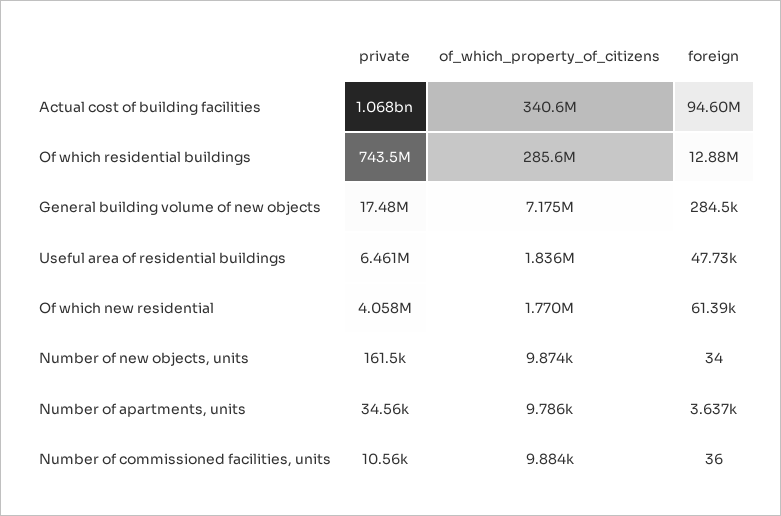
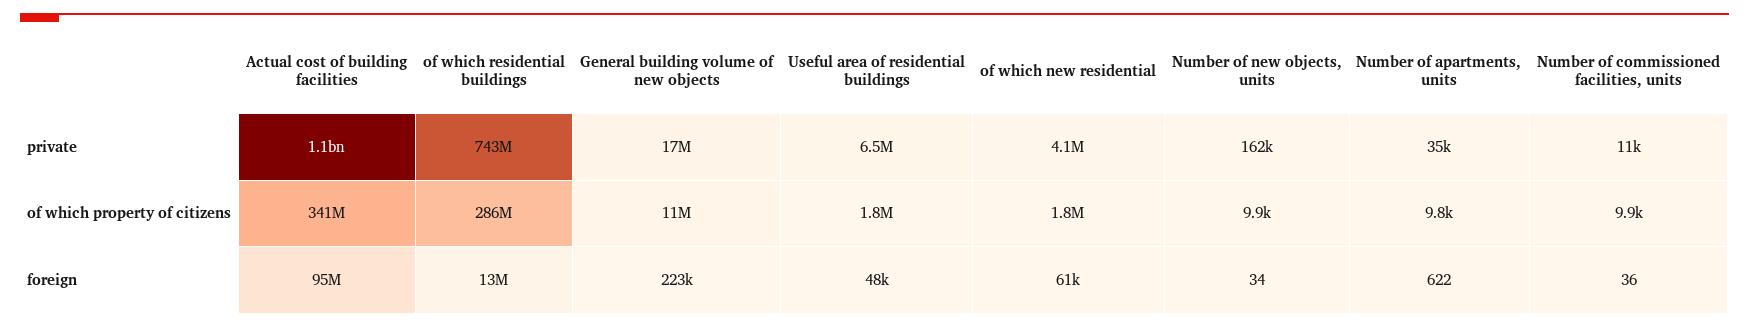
  {
    "private": {
      "Actual cost of building facilities": 1068000000,
      "Of which residential buildings": 743500000,
      "General building volume of new objects": 17480000,
      "Useful area of residential buildings": 6461000,
      "Of which new residential": 4058000,
      "Number of new objects, units": 161500,
      "Number of apartments, units": 34560,
      "Number of commissioned facilities, units": 10560
    },
    "of_which_property_of_citizens": {
      "Actual cost of building facilities": 340600000,
      "Of which residential buildings": 285600000,
-     "General building volume of new objects": 7175000,
+     "General building volume of new objects": 11000000,
      "Useful area of residential buildings": 1836000,
      "Of which new residential": 1770000,
      "Number of new objects, units": 9874,
      "Number of apartments, units": 9786,
      "Number of commissioned facilities, units": 9884
    },
    "foreign": {
      "Actual cost of building facilities": 94600000,
      "Of which residential buildings": 12880000,
-     "General building volume of new objects": 284500,
+     "General building volume of new objects": 223000,
      "Useful area of residential buildings": 47730,
      "Of which new residential": 61390,
      "Number of new objects, units": 34,
-     "Number of apartments, units": 3637,
+     "Number of apartments, units": 622,
      "Number of commissioned facilities, units": 36
    }
  }

